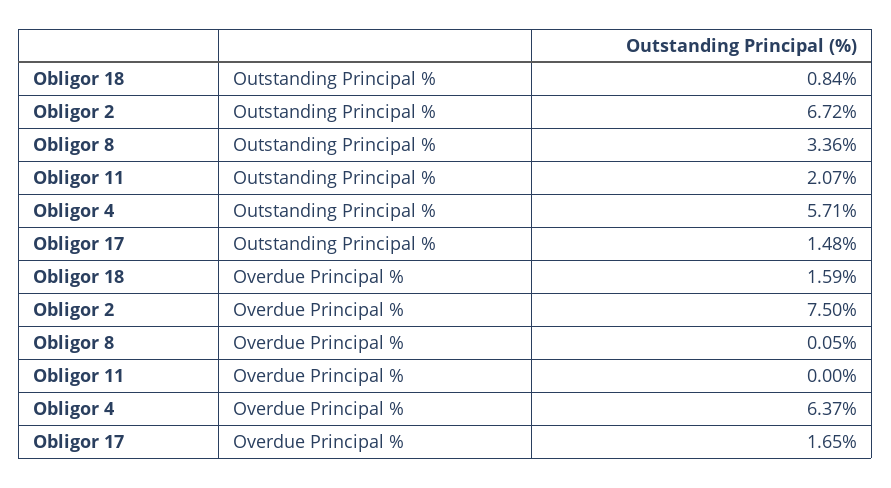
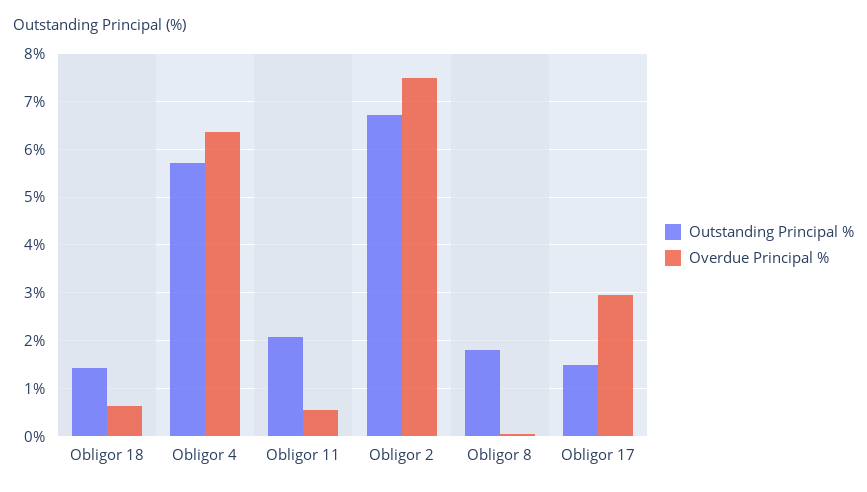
  {
    "Outstanding Principal %": {
-     "Obligor 18": 0.84,
+     "Obligor 18": 1.4,
      "Obligor 2": 6.72,
-     "Obligor 8": 3.36,
+     "Obligor 8": 1.8,
      "Obligor 11": 2.07,
      "Obligor 4": 5.71,
      "Obligor 17": 1.48
    },
    "Overdue Principal %": {
-     "Obligor 18": 1.59,
+     "Obligor 18": 0.6,
      "Obligor 2": 7.5,
      "Obligor 8": 0.05,
-     "Obligor 11": 0,
+     "Obligor 11": 0.6,
      "Obligor 4": 6.37,
-     "Obligor 17": 1.65
+     "Obligor 17": 3
    }
  }

